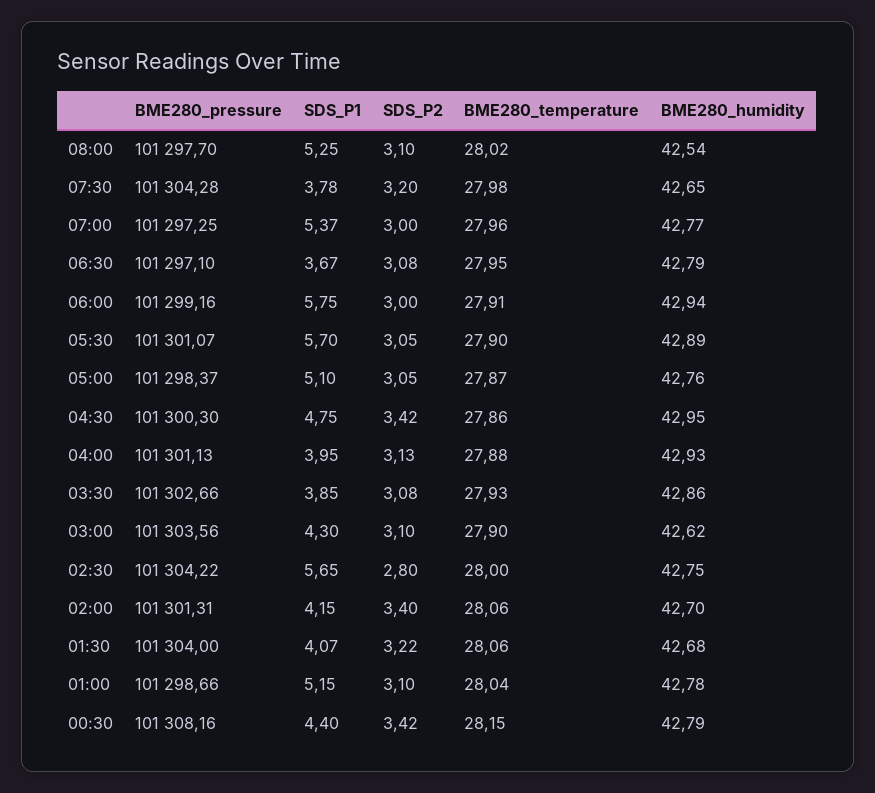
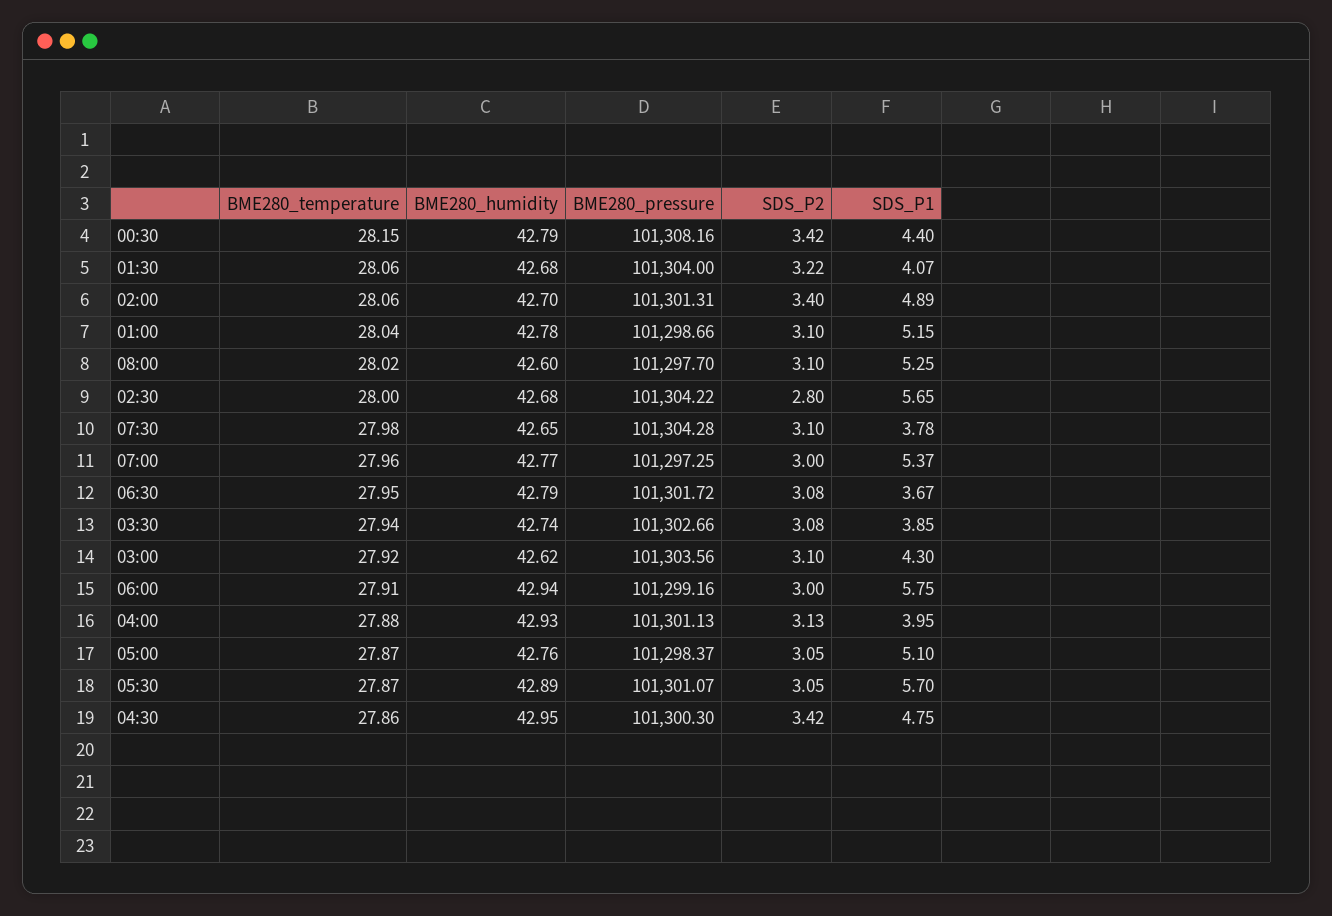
  {
    "BME280_pressure": {
      "08:00": 101297.7,
      "07:30": 101304.28,
      "07:00": 101297.25,
-     "06:30": 101297.1,
+     "06:30": 101301.72,
      "06:00": 101299.16,
      "05:30": 101301.07,
      "05:00": 101298.37,
      "04:30": 101300.3,
      "04:00": 101301.13,
      "03:30": 101302.66,
      "03:00": 101303.56,
      "02:30": 101304.22,
      "02:00": 101301.31,
      "01:30": 101304,
      "01:00": 101298.66,
      "00:30": 101308.16
    },
    "SDS_P1": {
      "08:00": 5.25,
      "07:30": 3.78,
      "07:00": 5.37,
      "06:30": 3.67,
      "06:00": 5.75,
      "05:30": 5.7,
      "05:00": 5.1,
      "04:30": 4.75,
      "04:00": 3.95,
      "03:30": 3.85,
      "03:00": 4.3,
      "02:30": 5.65,
-     "02:00": 4.15,
+     "02:00": 4.89,
      "01:30": 4.07,
      "01:00": 5.15,
      "00:30": 4.4
    },
    "SDS_P2": {
      "08:00": 3.1,
-     "07:30": 3.2,
+     "07:30": 3.1,
      "07:00": 3,
      "06:30": 3.08,
      "06:00": 3,
      "05:30": 3.05,
      "05:00": 3.05,
      "04:30": 3.42,
      "04:00": 3.13,
      "03:30": 3.08,
      "03:00": 3.1,
      "02:30": 2.8,
      "02:00": 3.4,
      "01:30": 3.22,
      "01:00": 3.1,
      "00:30": 3.42
    },
    "BME280_temperature": {
      "08:00": 28.02,
      "07:30": 27.98,
      "07:00": 27.96,
      "06:30": 27.95,
      "06:00": 27.91,
-     "05:30": 27.9,
+     "05:30": 27.87,
      "05:00": 27.87,
      "04:30": 27.86,
      "04:00": 27.88,
-     "03:30": 27.93,
+     "03:30": 27.94,
-     "03:00": 27.9,
+     "03:00": 27.92,
      "02:30": 28,
      "02:00": 28.06,
      "01:30": 28.06,
      "01:00": 28.04,
      "00:30": 28.15
    },
    "BME280_humidity": {
-     "08:00": 42.54,
+     "08:00": 42.6,
      "07:30": 42.65,
      "07:00": 42.77,
      "06:30": 42.79,
      "06:00": 42.94,
      "05:30": 42.89,
      "05:00": 42.76,
      "04:30": 42.95,
      "04:00": 42.93,
-     "03:30": 42.86,
+     "03:30": 42.74,
      "03:00": 42.62,
-     "02:30": 42.75,
+     "02:30": 42.68,
      "02:00": 42.7,
      "01:30": 42.68,
      "01:00": 42.78,
      "00:30": 42.79
    }
  }

